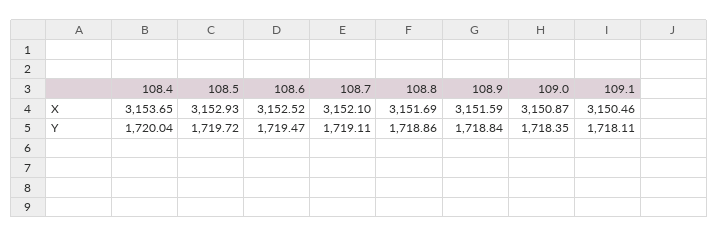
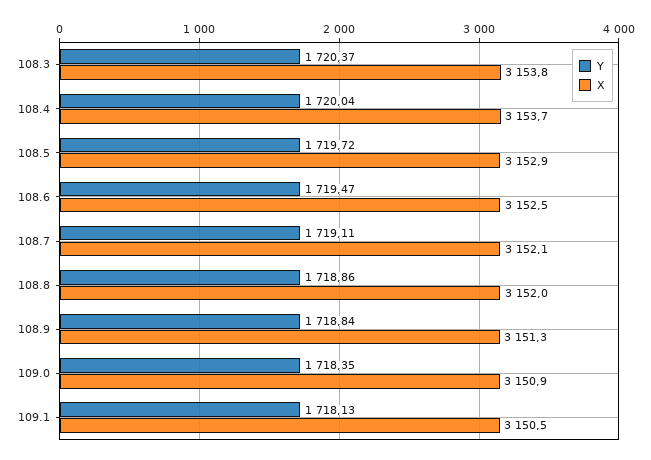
  {
    "X": {
      "108.4": 3153.65,
      "108.5": 3152.93,
      "108.6": 3152.52,
      "108.7": 3152.1,
-     "108.8": 3151.69,
+     "108.8": 3152,
-     "108.9": 3151.59,
+     "108.9": 3151.3,
      "109.0": 3150.87,
-     "109.1": 3150.46
+     "109.1": 3150.46,
+     "108.3": 3153.8
    },
    "Y": {
      "108.4": 1720.04,
      "108.5": 1719.72,
      "108.6": 1719.47,
      "108.7": 1719.11,
      "108.8": 1718.86,
      "108.9": 1718.84,
      "109.0": 1718.35,
-     "109.1": 1718.11
+     "109.1": 1718.13,
+     "108.3": 1720.37
    }
  }

